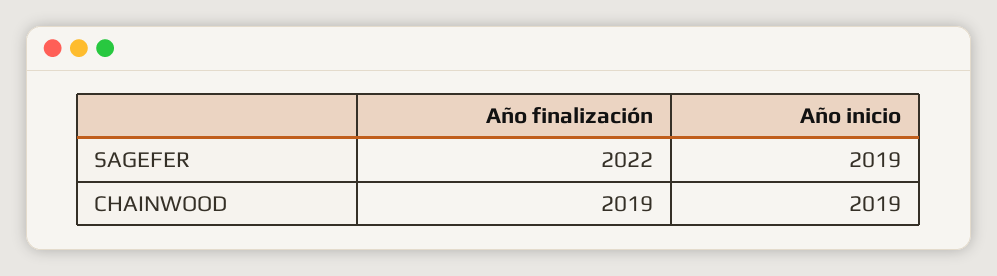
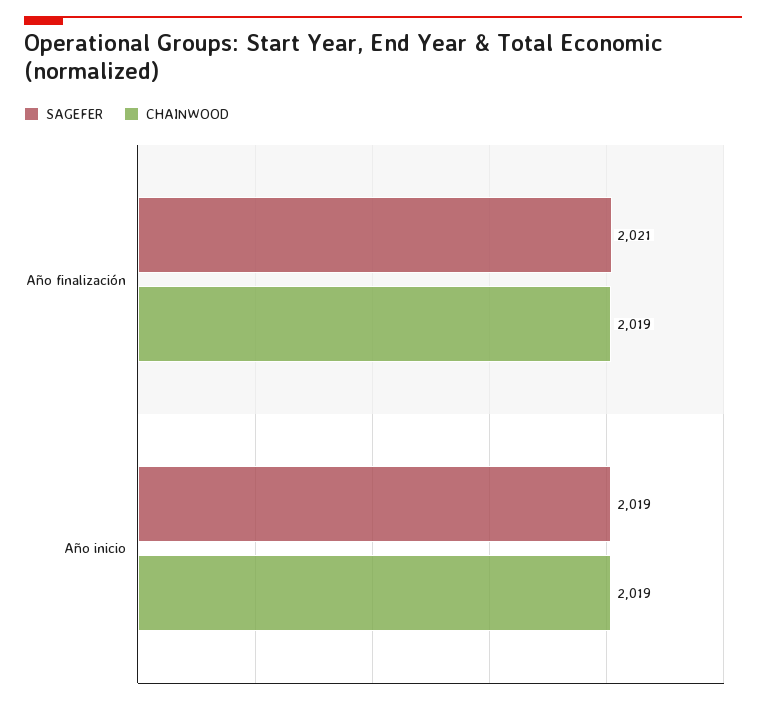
  {
    "SAGEFER": {
-     "Año finalización": 2022,
+     "Año finalización": 2021,
      "Año inicio": 2019
    },
    "CHAINWOOD": {
      "Año finalización": 2019,
      "Año inicio": 2019
    }
  }

